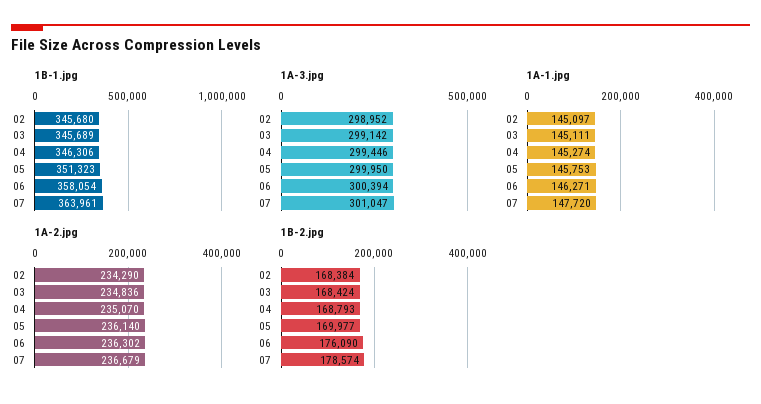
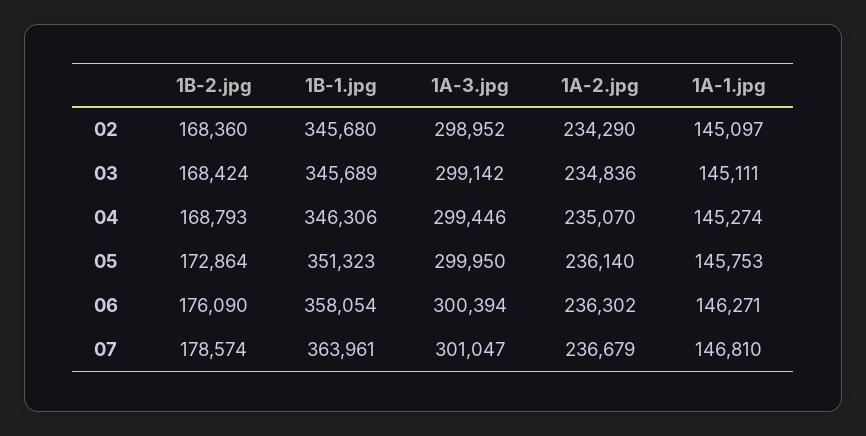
  {
    "1B-1.jpg": {
      "02": 345680,
      "03": 345689,
      "04": 346306,
      "05": 351323,
      "06": 358054,
      "07": 363961
    },
    "1A-3.jpg": {
      "02": 298952,
      "03": 299142,
      "04": 299446,
      "05": 299950,
      "06": 300394,
      "07": 301047
    },
    "1A-1.jpg": {
      "02": 145097,
      "03": 145111,
      "04": 145274,
      "05": 145753,
      "06": 146271,
-     "07": 147720
+     "07": 146810
    },
    "1A-2.jpg": {
      "02": 234290,
      "03": 234836,
      "04": 235070,
      "05": 236140,
      "06": 236302,
      "07": 236679
    },
    "1B-2.jpg": {
-     "02": 168384,
+     "02": 168360,
      "03": 168424,
      "04": 168793,
-     "05": 169977,
+     "05": 172864,
      "06": 176090,
      "07": 178574
    }
  }

